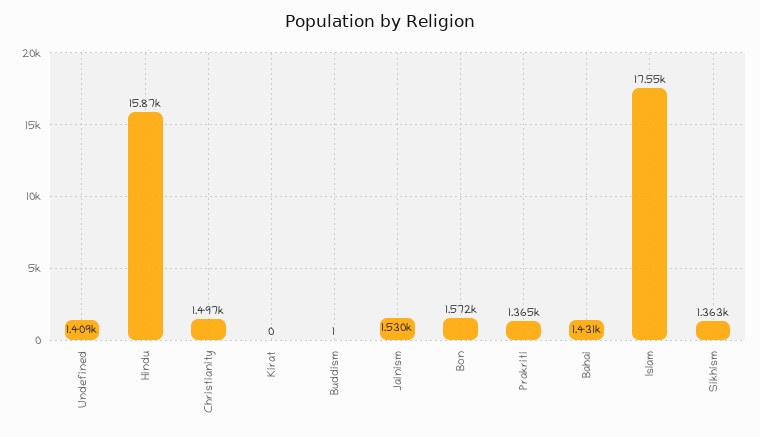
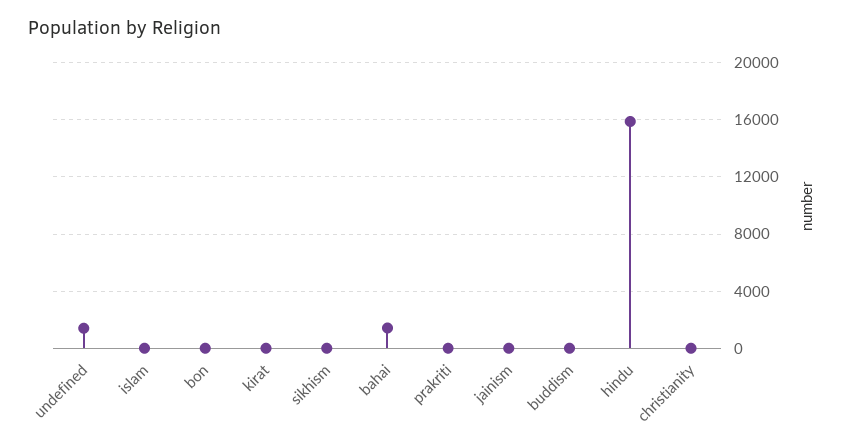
  {
    "Undefined": 1409,
    "Hindu": 15870,
-   "Christianity": 1497,
+   "Christianity": 0,
    "Kirat": 0,
    "Buddism": 1,
-   "Jainism": 1530,
+   "Jainism": 0,
-   "Bon": 1572,
+   "Bon": 0,
-   "Prakriti": 1365,
+   "Prakriti": 0,
    "Bahai": 1431,
-   "Islam": 17550,
+   "Islam": 0,
-   "Sikhism": 1363
+   "Sikhism": 0
  }

